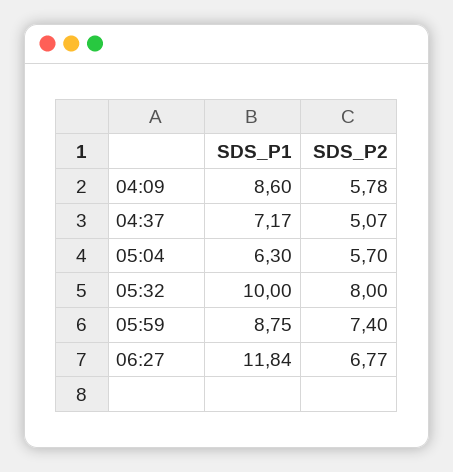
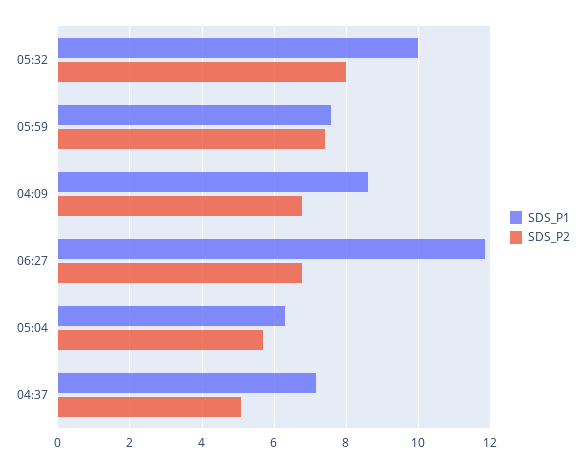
  {
    "SDS_P1": {
      "04:09": 8.6,
      "04:37": 7.17,
      "05:04": 6.3,
      "05:32": 10,
-     "05:59": 8.75,
+     "05:59": 7.6,
      "06:27": 11.84
    },
    "SDS_P2": {
-     "04:09": 5.78,
+     "04:09": 6.8,
      "04:37": 5.07,
      "05:04": 5.7,
      "05:32": 8,
      "05:59": 7.4,
      "06:27": 6.77
    }
  }

